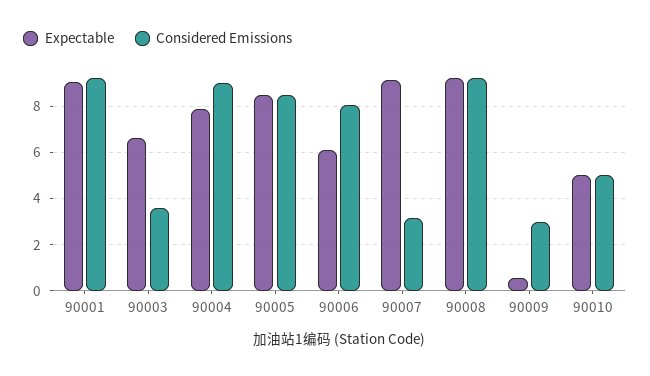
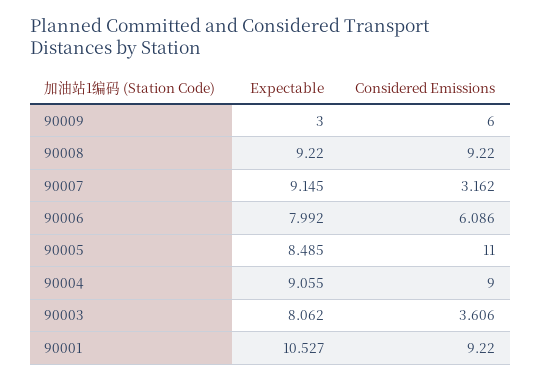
  {
    "Expectable": {
-     "90001": 9,
+     "90001": 10.527,
-     "90003": 6.5,
+     "90003": 8.062,
-     "90004": 8,
+     "90004": 9.055,
      "90005": 8.485,
-     "90006": 6,
+     "90006": 7.992,
      "90007": 9.145,
      "90008": 9.22,
-     "90009": 0.5,
+     "90009": 3
-     "90010": 5
    },
    "Considered Emissions": {
      "90001": 9.22,
      "90003": 3.606,
      "90004": 9,
-     "90005": 8.5,
+     "90005": 11,
-     "90006": 8,
+     "90006": 6.086,
      "90007": 3.162,
      "90008": 9.22,
-     "90009": 3,
+     "90009": 6
-     "90010": 5
    }
  }

